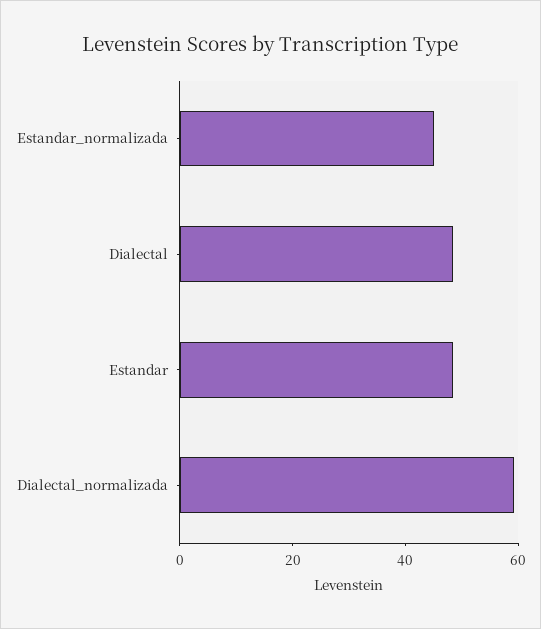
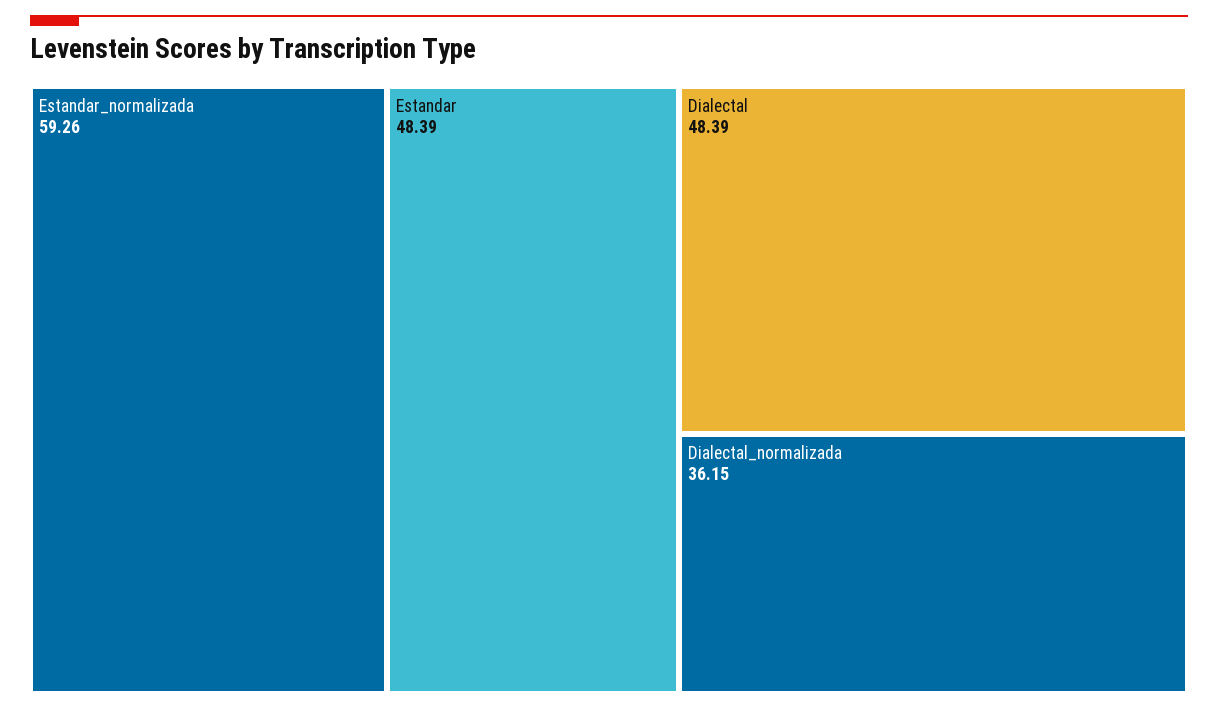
  {
-   "Estandar_normalizada": 45,
+   "Estandar_normalizada": 59.26,
    "Dialectal": 48.39,
    "Estandar": 48.39,
-   "Dialectal_normalizada": 60
+   "Dialectal_normalizada": 36.15
  }

